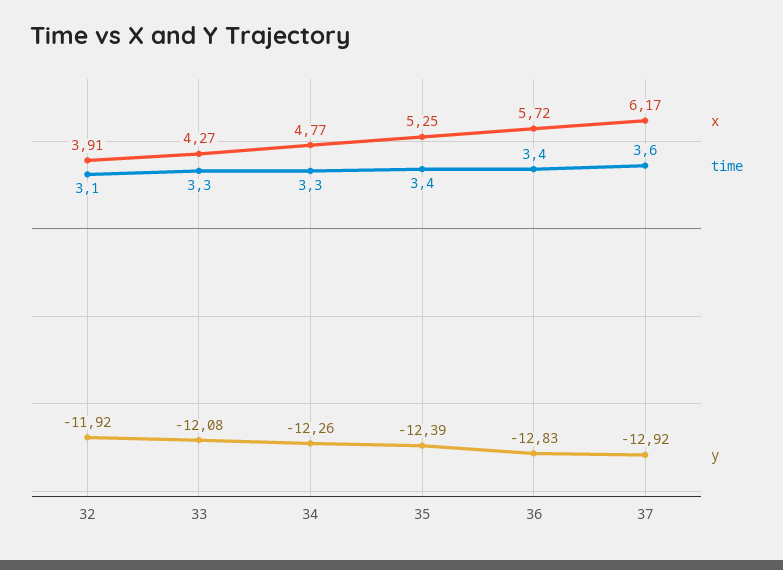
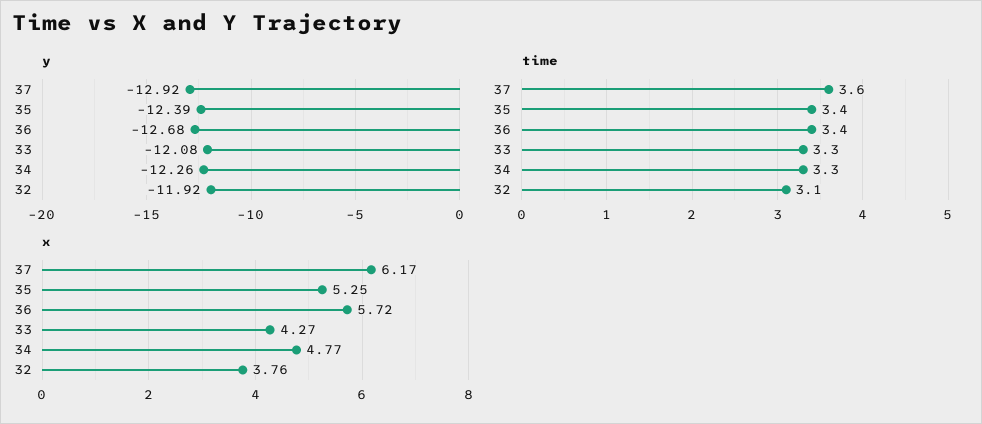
  {
    "x": {
-     "32": 3.91,
+     "32": 3.76,
      "33": 4.27,
      "34": 4.77,
      "35": 5.25,
      "36": 5.72,
      "37": 6.17
    },
    "time": {
      "32": 3.1,
      "33": 3.3,
      "34": 3.3,
      "35": 3.4,
      "36": 3.4,
      "37": 3.6
    },
    "y": {
      "32": -11.92,
      "33": -12.08,
      "34": -12.26,
      "35": -12.39,
-     "36": -12.83,
+     "36": -12.68,
      "37": -12.92
    }
  }

